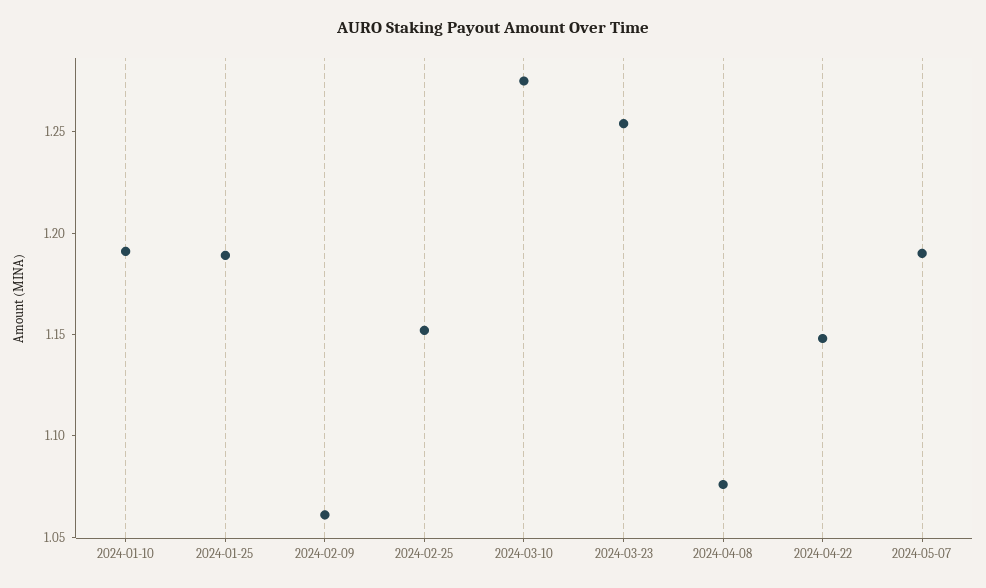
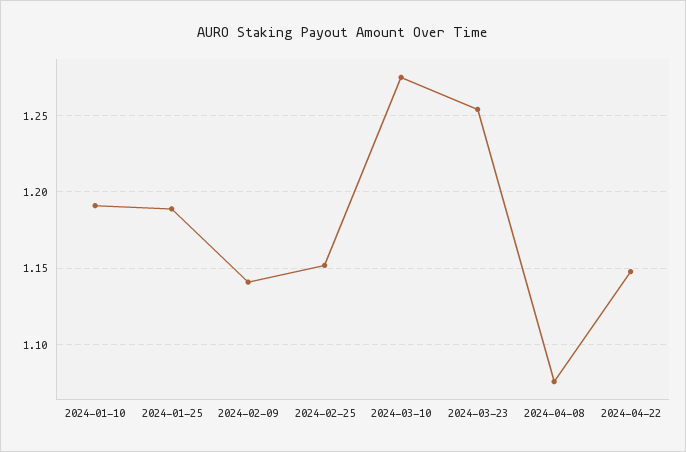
  {
    "2024-01-10": 1.19,
    "2024-01-25": 1.19,
-   "2024-02-09": 1.06,
+   "2024-02-09": 1.14,
    "2024-02-25": 1.15,
    "2024-03-10": 1.275,
    "2024-03-23": 1.255,
    "2024-04-08": 1.075,
-   "2024-04-22": 1.15,
+   "2024-04-22": 1.15
-   "2024-05-07": 1.19
  }

